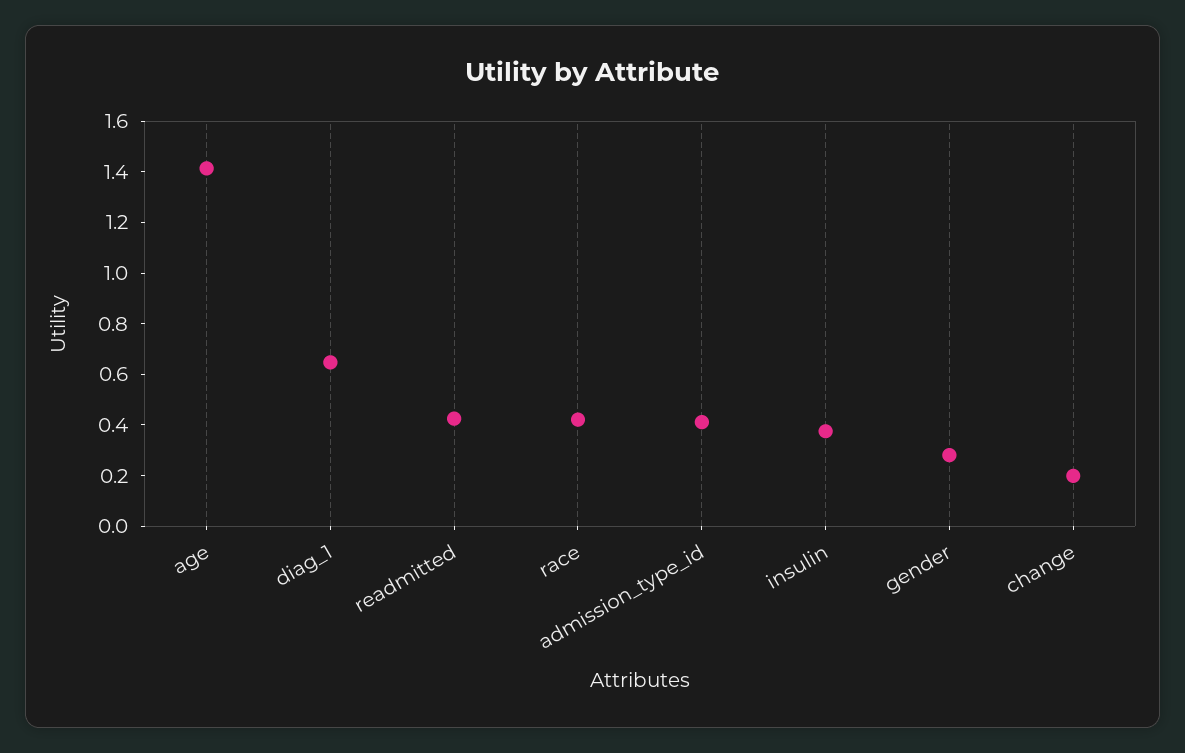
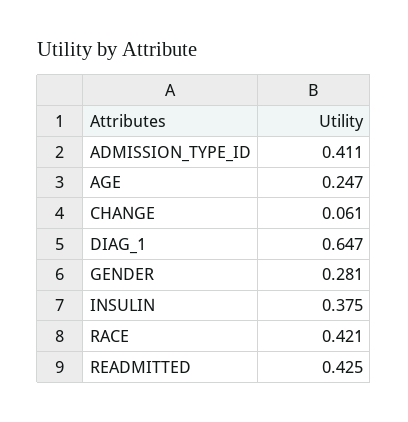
  {
-   "age": 1.4,
+   "age": 0.247,
    "diag_1": 0.647,
    "readmitted": 0.425,
    "race": 0.421,
    "admission_type_id": 0.411,
    "insulin": 0.375,
    "gender": 0.281,
-   "change": 0.2
+   "change": 0.061
  }

